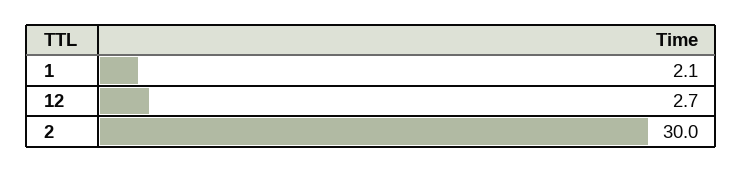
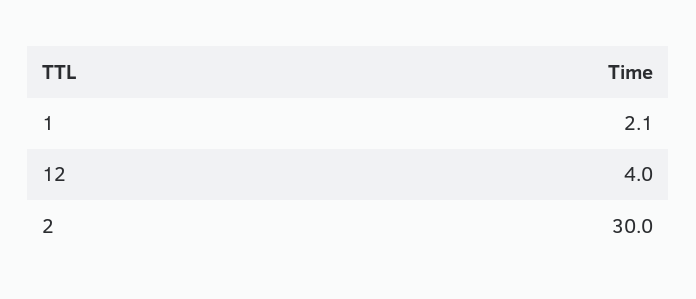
  {
    "1": 2.1,
-   "12": 2.7,
+   "12": 4,
    "2": 30
  }

